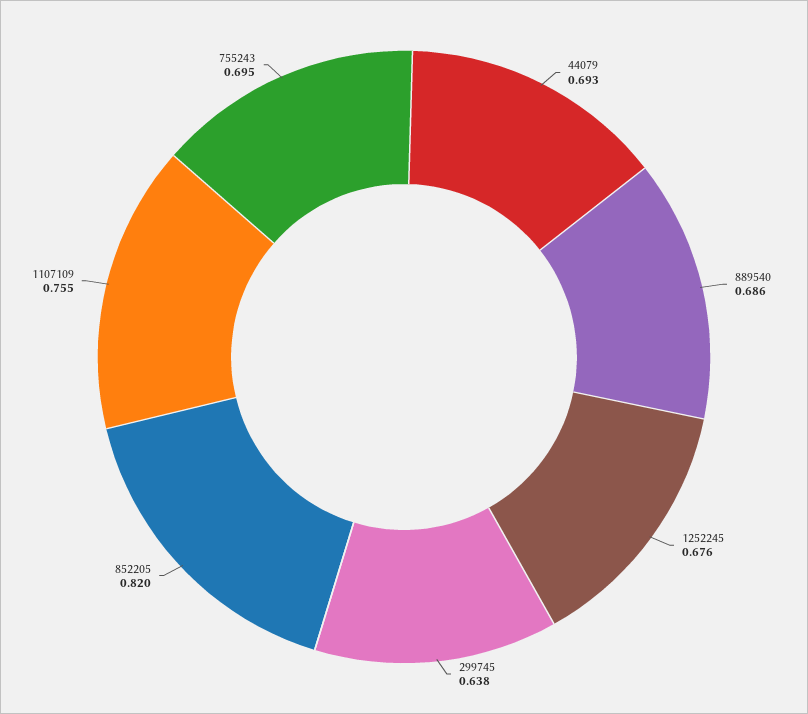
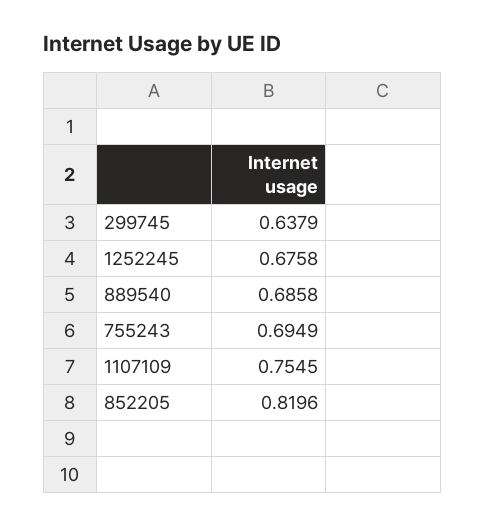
  {
-   "44079": 0.693,
    "889540": 0.6858,
    "1252245": 0.6758,
    "299745": 0.6379,
    "852205": 0.8196,
    "1107109": 0.7545,
    "755243": 0.6949
  }

